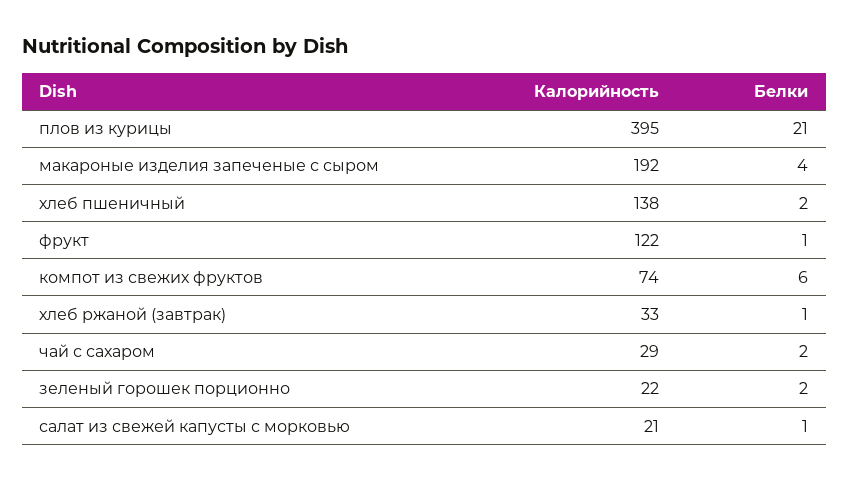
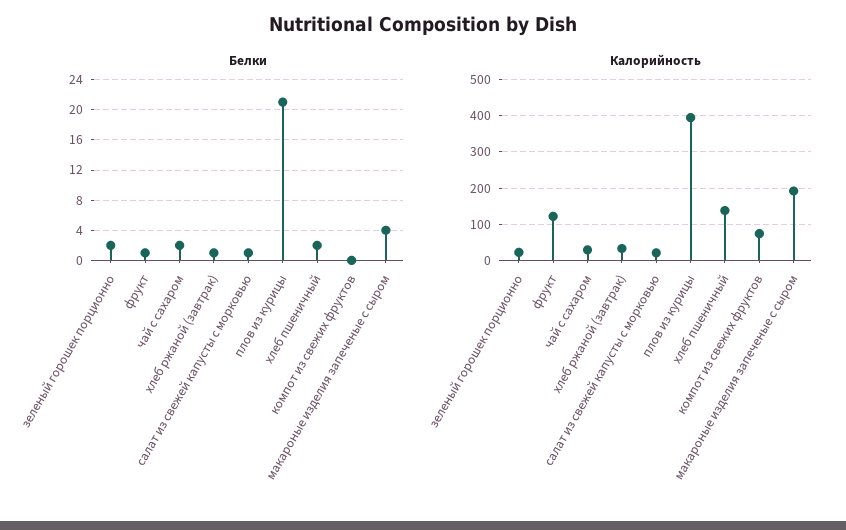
  {
    "Калорийность": {
      "плов из курицы": 395,
      "макароные изделия запеченые с сыром": 192,
      "хлеб пшеничный": 138,
      "фрукт": 122,
      "компот из свежих фруктов": 74,
      "хлеб ржаной (завтрак)": 33,
      "чай с сахаром": 29,
      "зеленый горошек порционно": 22,
      "салат из свежей капусты с морковью": 21
    },
    "Белки": {
      "плов из курицы": 21,
      "макароные изделия запеченые с сыром": 4,
      "хлеб пшеничный": 2,
      "фрукт": 1,
-     "компот из свежих фруктов": 6,
+     "компот из свежих фруктов": 0,
      "хлеб ржаной (завтрак)": 1,
      "чай с сахаром": 2,
      "зеленый горошек порционно": 2,
      "салат из свежей капусты с морковью": 1
    }
  }

